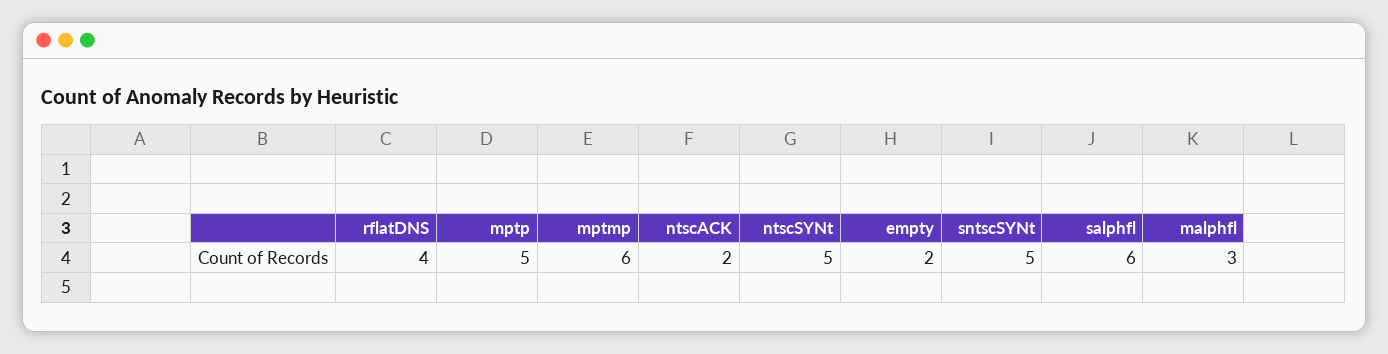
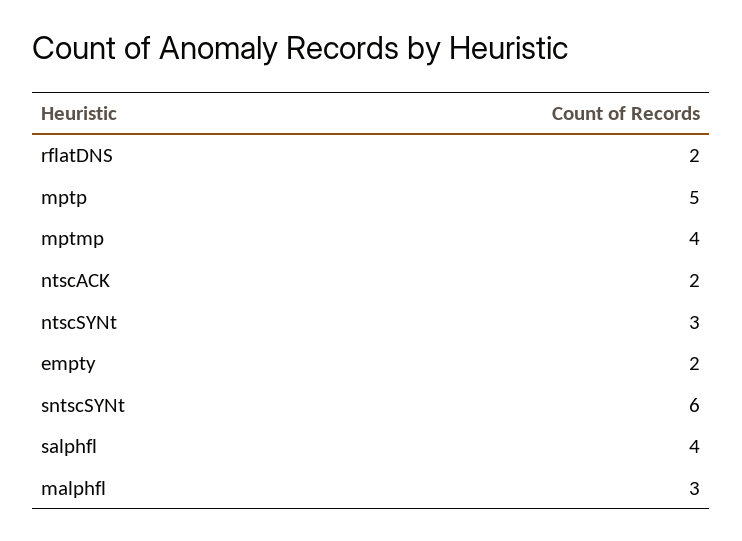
  {
-   "rflatDNS": 4,
+   "rflatDNS": 2,
    "mptp": 5,
-   "mptmp": 6,
+   "mptmp": 4,
    "ntscACK": 2,
-   "ntscSYNt": 5,
+   "ntscSYNt": 3,
    "empty": 2,
-   "sntscSYNt": 5,
+   "sntscSYNt": 6,
-   "salphfl": 6,
+   "salphfl": 4,
    "malphfl": 3
  }

